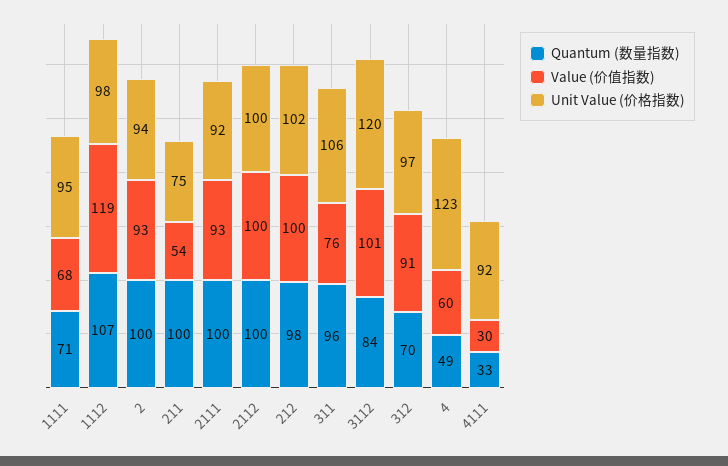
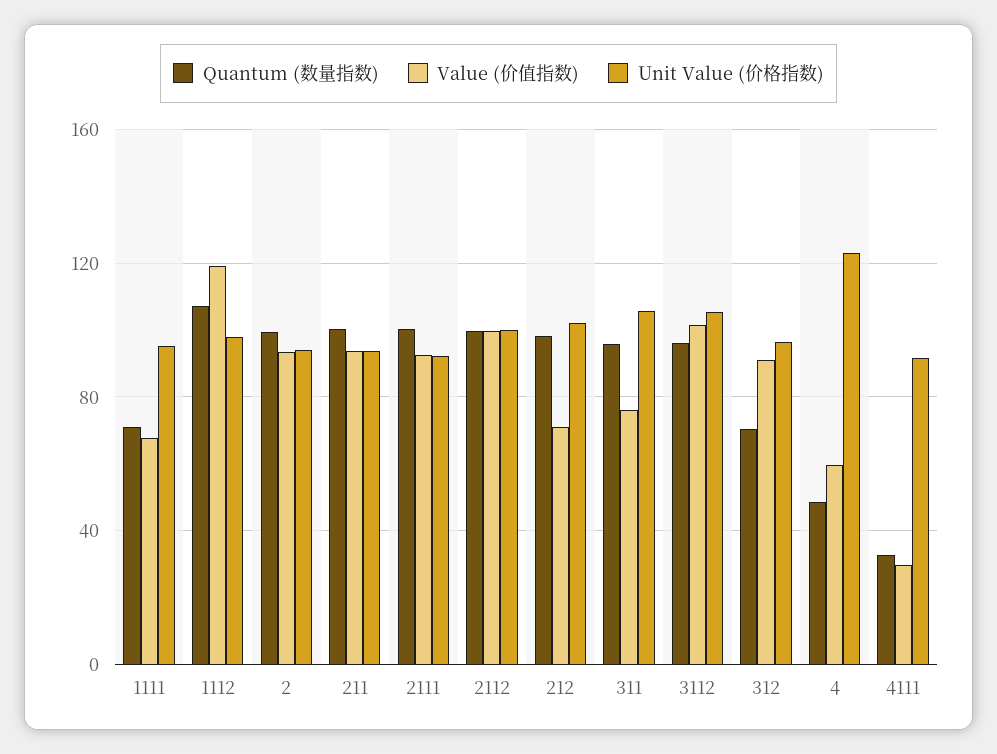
  {
    "Quantum (数量指数)": {
      "1111": 71,
      "1112": 107,
      "2": 100,
      "211": 100,
      "2111": 100,
      "2112": 100,
      "212": 98,
      "311": 96,
-     "3112": 84,
+     "3112": 95,
      "312": 70,
      "4": 49,
      "4111": 33
    },
    "Value (价值指数)": {
      "1111": 68,
      "1112": 119,
      "2": 93,
-     "211": 54,
+     "211": 95,
      "2111": 93,
      "2112": 100,
-     "212": 100,
+     "212": 70,
      "311": 76,
      "3112": 101,
      "312": 91,
      "4": 60,
      "4111": 30
    },
    "Unit Value (价格指数)": {
      "1111": 95,
      "1112": 98,
      "2": 94,
-     "211": 75,
+     "211": 95,
      "2111": 92,
      "2112": 100,
      "212": 102,
      "311": 106,
-     "3112": 120,
+     "3112": 105,
      "312": 97,
      "4": 123,
      "4111": 92
    }
  }

